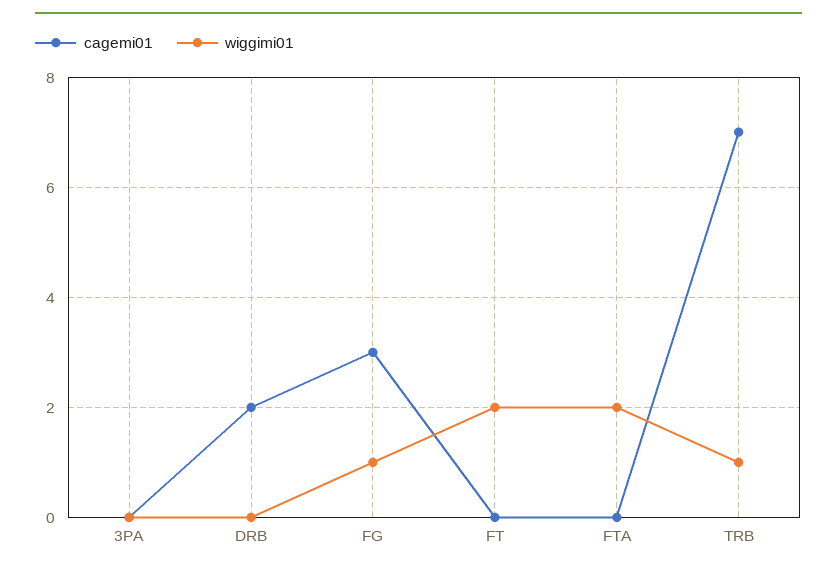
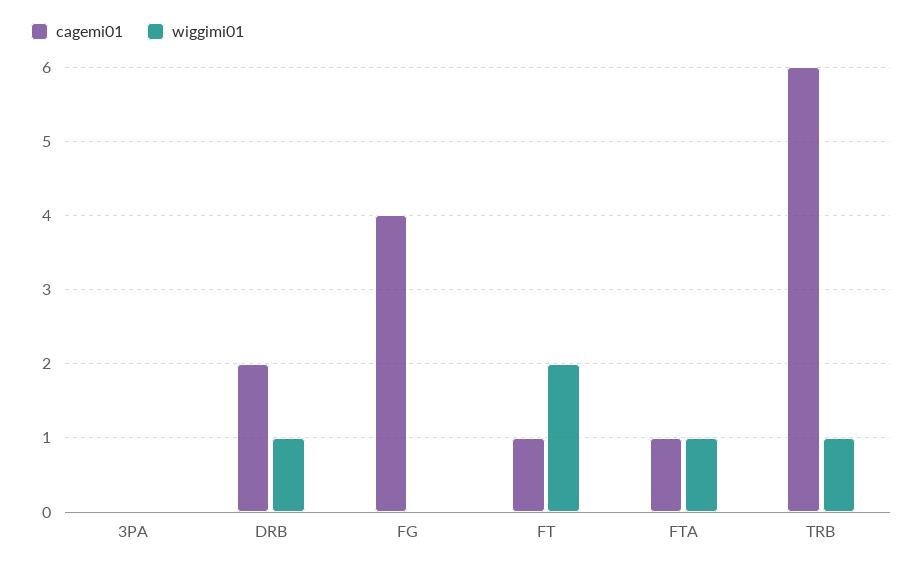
  {
    "cagemi01": {
      "3PA": 0,
      "DRB": 2,
-     "FG": 3,
+     "FG": 4,
-     "FT": 0,
+     "FT": 1,
-     "FTA": 0,
+     "FTA": 1,
-     "TRB": 7
+     "TRB": 6
    },
    "wiggimi01": {
      "3PA": 0,
-     "DRB": 0,
+     "DRB": 1,
-     "FG": 1,
+     "FG": 0,
      "FT": 2,
-     "FTA": 2,
+     "FTA": 1,
      "TRB": 1
    }
  }

